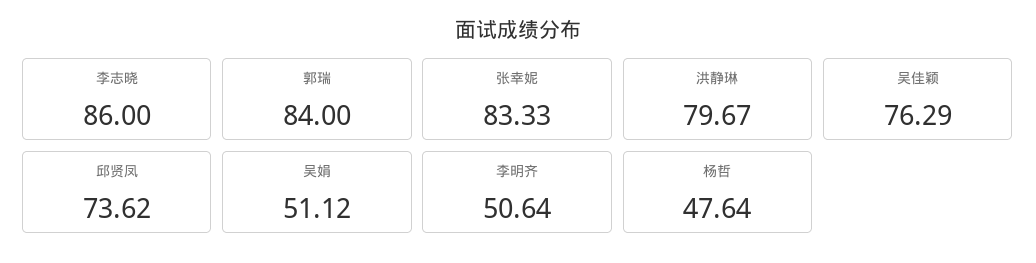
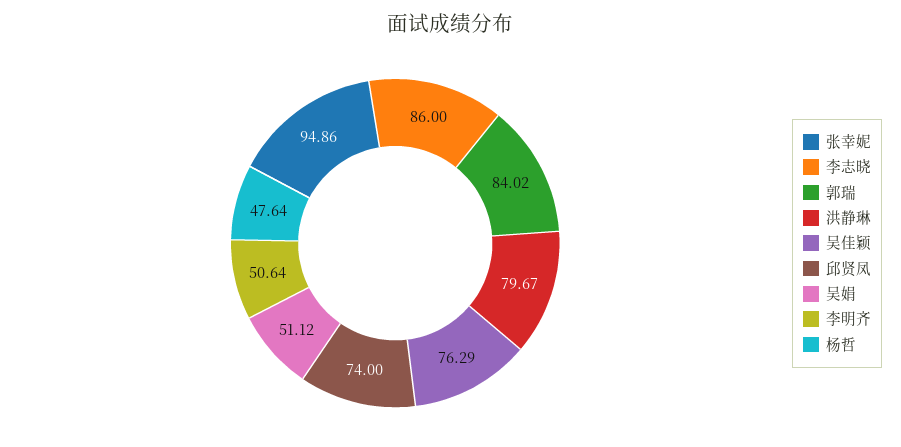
  {
    "李志晓": 86,
-   "郭瑞": 84,
+   "郭瑞": 84.02,
-   "张幸妮": 83.33,
+   "张幸妮": 94.86,
    "洪静琳": 79.67,
    "吴佳颖": 76.29,
-   "邱贤凤": 73.62,
+   "邱贤凤": 74,
    "吴娟": 51.12,
    "李明齐": 50.64,
    "杨哲": 47.64
  }

